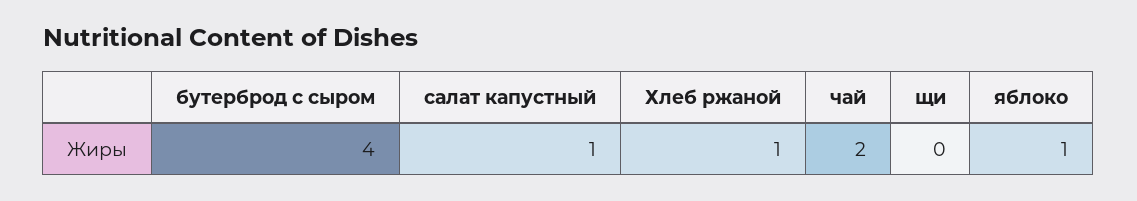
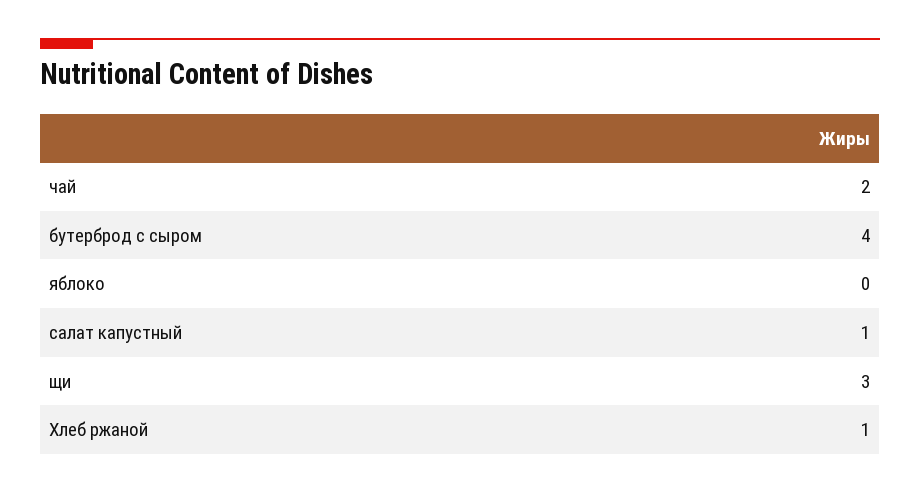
  {
    "бутерброд с сыром": 4,
    "салат капустный": 1,
    "Хлеб ржаной": 1,
    "чай": 2,
-   "щи": 0,
+   "щи": 3,
-   "яблоко": 1
+   "яблоко": 0
  }

